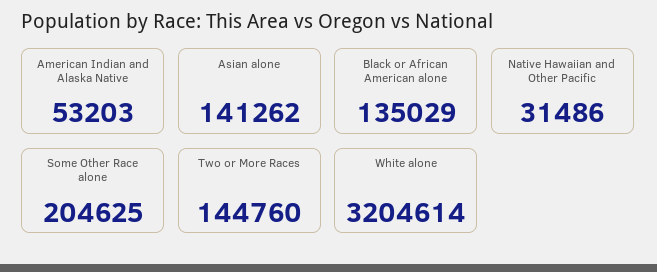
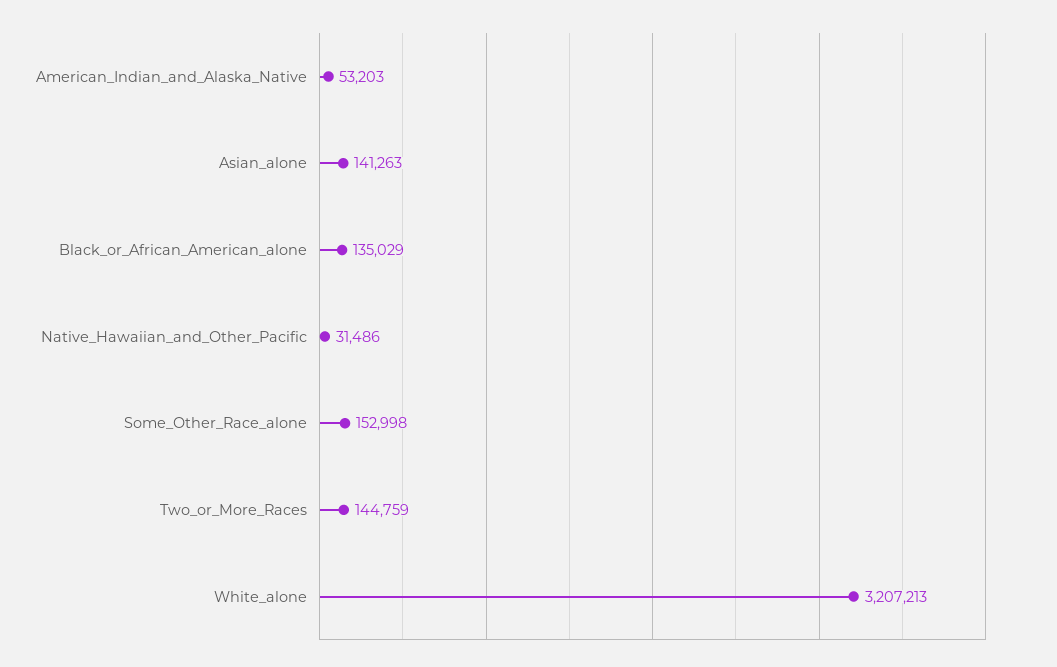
  {
    "American Indian and Alaska Native": 53203,
-   "Asian alone": 141262,
+   "Asian alone": 141263,
    "Black or African American alone": 135029,
    "Native Hawaiian and Other Pacific": 31486,
-   "Some Other Race alone": 204625,
+   "Some Other Race alone": 152998,
-   "Two or More Races": 144760,
+   "Two or More Races": 144759,
-   "White alone": 3204614
+   "White alone": 3207213
  }

